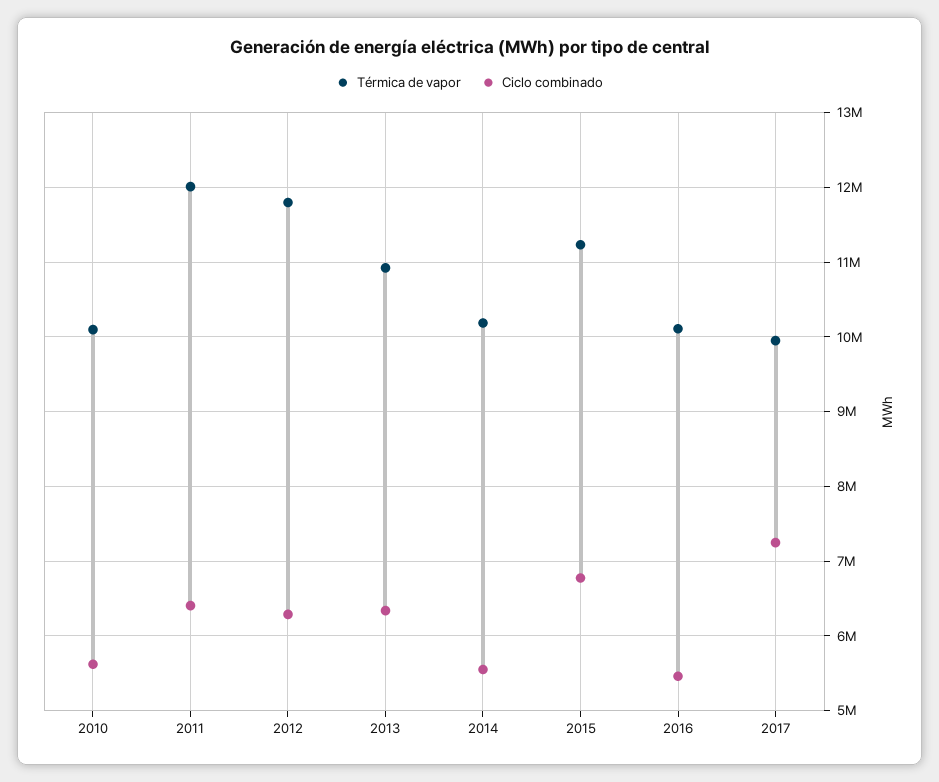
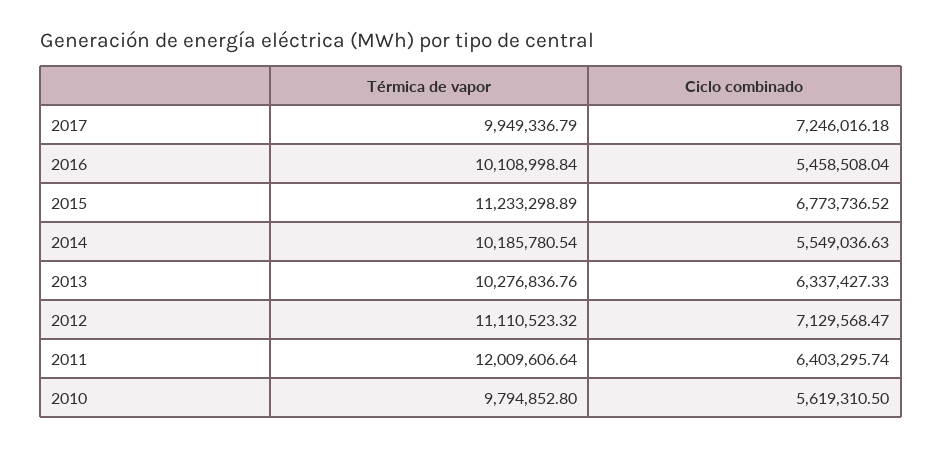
  {
    "Térmica de vapor": {
-     "2010": 10100000,
+     "2010": 9794852.8,
      "2011": 12009606.64,
-     "2012": 11800000,
+     "2012": 11110523.32,
-     "2013": 10900000,
+     "2013": 10276836.76,
      "2014": 10185780.54,
      "2015": 11233298.89,
      "2016": 10108998.84,
      "2017": 9949336.79
    },
    "Ciclo combinado": {
      "2010": 5619310.5,
      "2011": 6403295.74,
-     "2012": 6300000,
+     "2012": 7129568.47,
      "2013": 6337427.33,
      "2014": 5549036.63,
      "2015": 6773736.52,
      "2016": 5458508.04,
      "2017": 7246016.18
    }
  }

